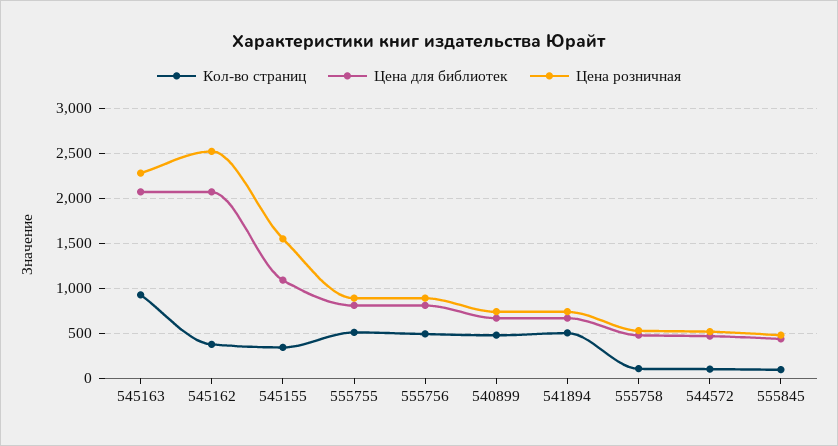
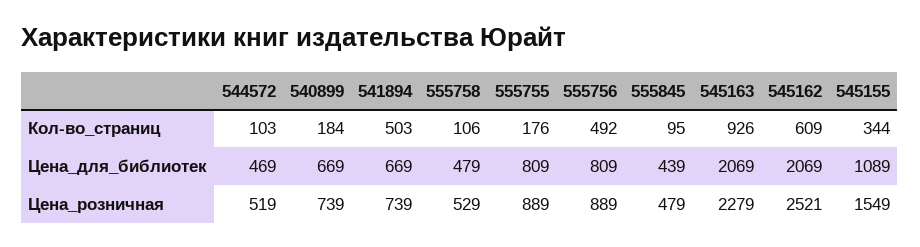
  {
    "Кол-во страниц": {
      "545163": 926,
-     "545162": 400,
+     "545162": 609,
      "545155": 344,
-     "555755": 500,
+     "555755": 176,
      "555756": 492,
-     "540899": 500,
+     "540899": 184,
      "541894": 503,
      "555758": 106,
      "544572": 103,
      "555845": 95
    },
    "Цена для библиотек": {
      "545163": 2069,
      "545162": 2069,
      "545155": 1089,
      "555755": 809,
      "555756": 809,
      "540899": 669,
      "541894": 669,
      "555758": 479,
      "544572": 469,
      "555845": 439
    },
    "Цена розничная": {
      "545163": 2279,
      "545162": 2521,
      "545155": 1549,
      "555755": 889,
      "555756": 889,
      "540899": 739,
      "541894": 739,
      "555758": 529,
      "544572": 519,
      "555845": 479
    }
  }

